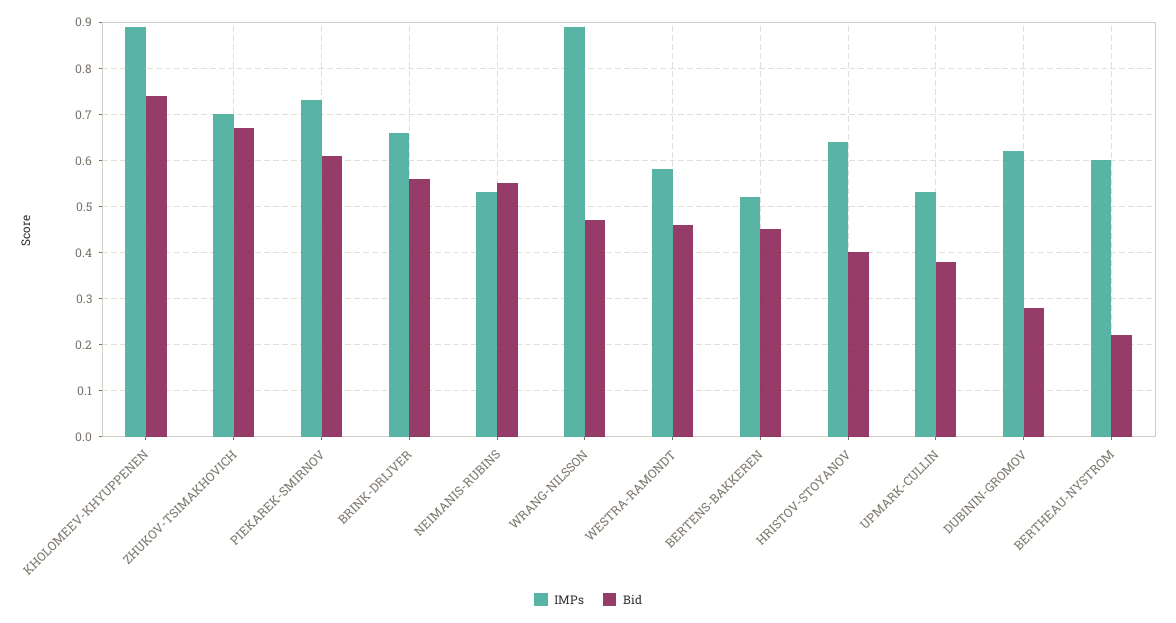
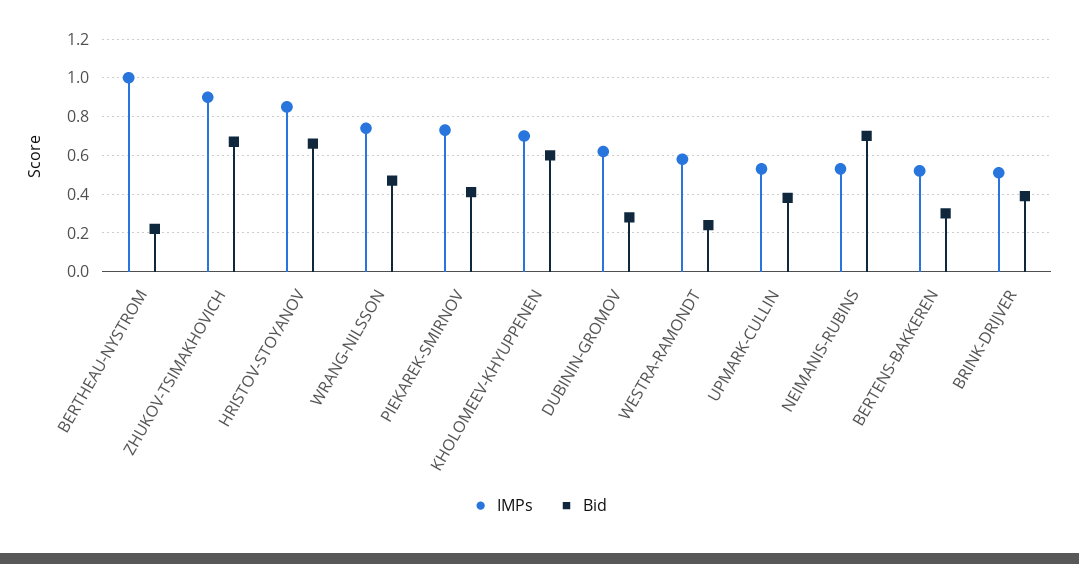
  {
    "IMPs": {
-     "KHOLOMEEV-KHYUPPENEN": 0.9,
+     "KHOLOMEEV-KHYUPPENEN": 0.7,
-     "ZHUKOV-TSIMAKHOVICH": 0.7,
+     "ZHUKOV-TSIMAKHOVICH": 0.9,
      "PIEKAREK-SMIRNOV": 0.75,
-     "BRINK-DRIJVER": 0.65,
+     "BRINK-DRIJVER": 0.5,
      "NEIMANIS-RUBINS": 0.55,
-     "WRANG-NILSSON": 0.9,
+     "WRANG-NILSSON": 0.75,
      "WESTRA-RAMONDT": 0.6,
      "BERTENS-BAKKEREN": 0.5,
-     "HRISTOV-STOYANOV": 0.65,
+     "HRISTOV-STOYANOV": 0.85,
      "UPMARK-CULLIN": 0.55,
      "DUBININ-GROMOV": 0.6,
-     "BERTHEAU-NYSTROM": 0.6
+     "BERTHEAU-NYSTROM": 1
    },
    "Bid": {
-     "KHOLOMEEV-KHYUPPENEN": 0.75,
+     "KHOLOMEEV-KHYUPPENEN": 0.6,
      "ZHUKOV-TSIMAKHOVICH": 0.65,
-     "PIEKAREK-SMIRNOV": 0.6,
+     "PIEKAREK-SMIRNOV": 0.4,
-     "BRINK-DRIJVER": 0.55,
+     "BRINK-DRIJVER": 0.4,
-     "NEIMANIS-RUBINS": 0.55,
+     "NEIMANIS-RUBINS": 0.7,
      "WRANG-NILSSON": 0.45,
-     "WESTRA-RAMONDT": 0.45,
+     "WESTRA-RAMONDT": 0.25,
-     "BERTENS-BAKKEREN": 0.45,
+     "BERTENS-BAKKEREN": 0.3,
-     "HRISTOV-STOYANOV": 0.4,
+     "HRISTOV-STOYANOV": 0.65,
      "UPMARK-CULLIN": 0.4,
      "DUBININ-GROMOV": 0.3,
      "BERTHEAU-NYSTROM": 0.2
    }
  }

